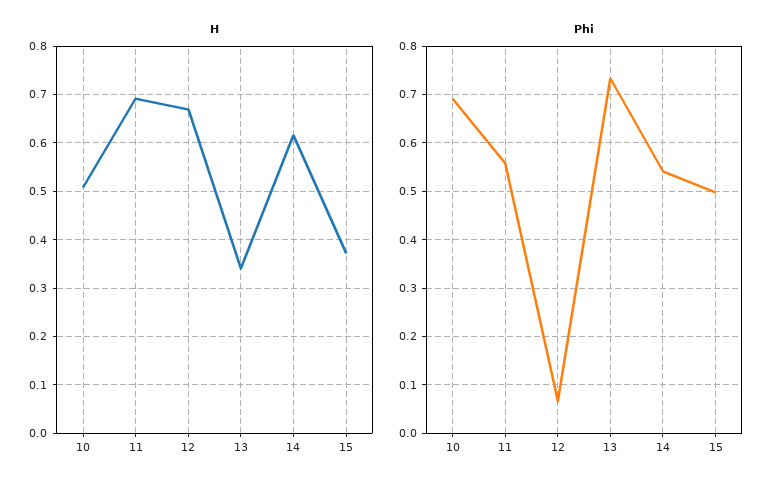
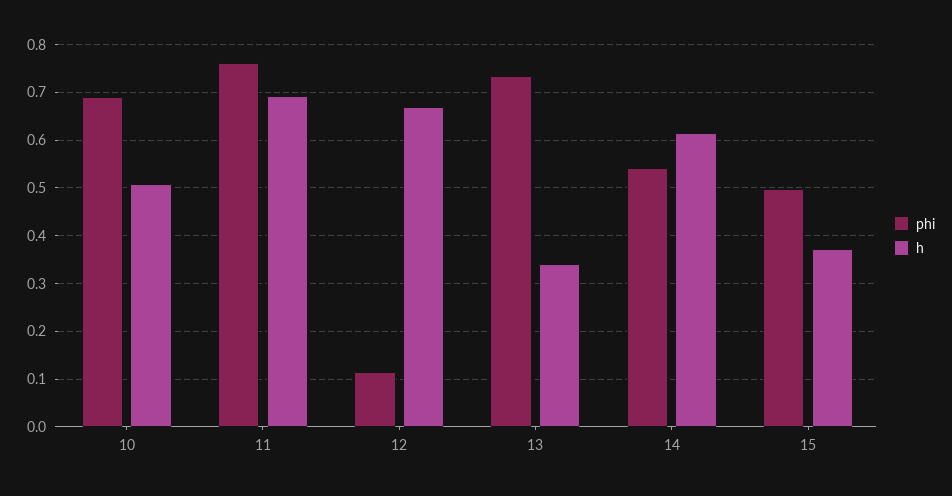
  {
    "H": {
      "10": 0.5,
      "11": 0.7,
      "12": 0.66,
      "13": 0.34,
      "14": 0.62,
      "15": 0.38
    },
    "Phi": {
      "10": 0.7,
-     "11": 0.56,
+     "11": 0.76,
-     "12": 0.06,
+     "12": 0.12,
      "13": 0.74,
      "14": 0.54,
      "15": 0.5
    }
  }

